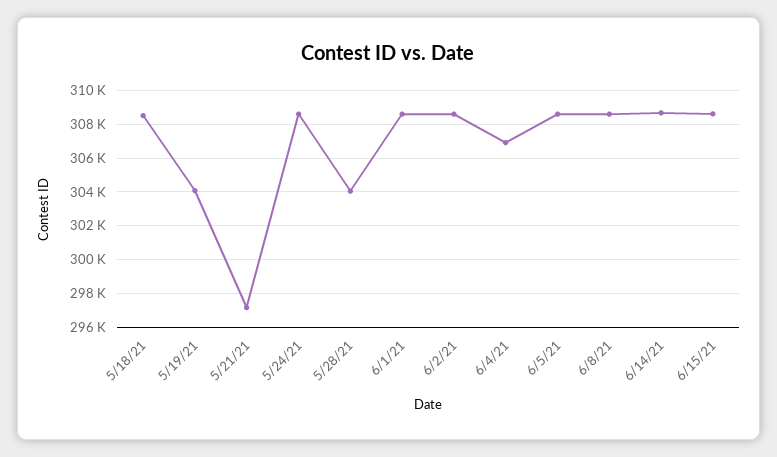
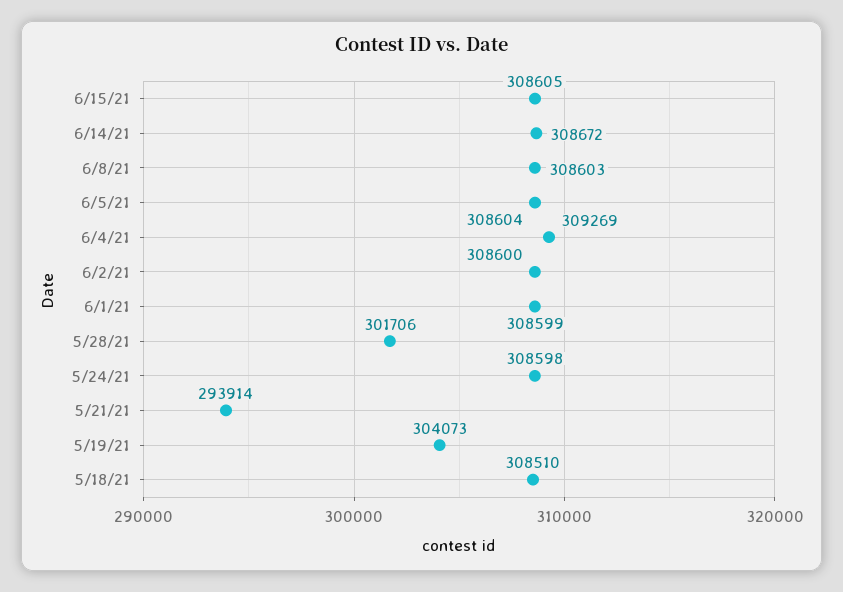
  {
    "5/18/21": 308510,
    "5/19/21": 304073,
-   "5/21/21": 297000,
+   "5/21/21": 293914,
    "5/24/21": 308598,
-   "5/28/21": 304000,
+   "5/28/21": 301706,
    "6/1/21": 308599,
    "6/2/21": 308600,
-   "6/4/21": 307000,
+   "6/4/21": 309269,
    "6/5/21": 308604,
    "6/8/21": 308603,
    "6/14/21": 308672,
    "6/15/21": 308605
  }

